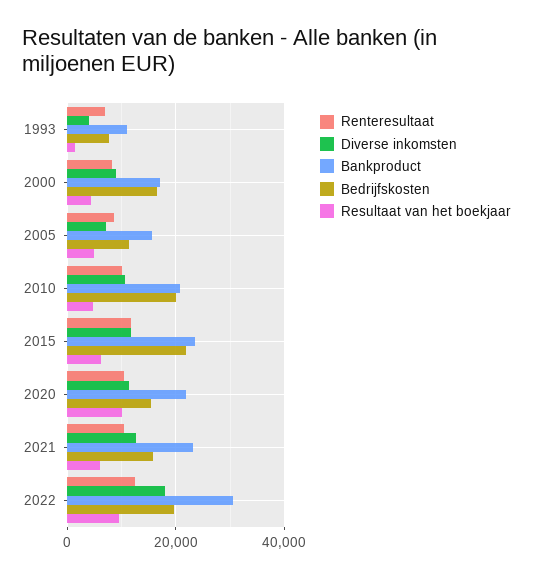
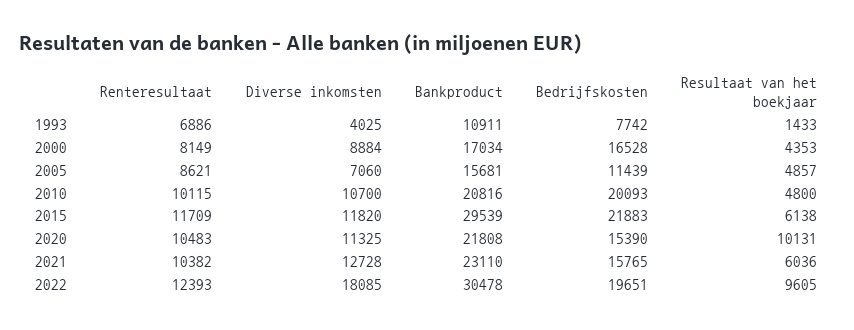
  {
    "Renteresultaat": {
      "1993": 6886,
      "2000": 8149,
      "2005": 8621,
      "2010": 10115,
      "2015": 11709,
      "2020": 10483,
      "2021": 10382,
      "2022": 12393
    },
    "Diverse inkomsten": {
      "1993": 4025,
      "2000": 8884,
      "2005": 7060,
      "2010": 10700,
      "2015": 11820,
      "2020": 11325,
      "2021": 12728,
      "2022": 18085
    },
    "Bankproduct": {
      "1993": 10911,
      "2000": 17034,
      "2005": 15681,
      "2010": 20816,
-     "2015": 24000,
+     "2015": 29539,
      "2020": 21808,
      "2021": 23110,
      "2022": 30478
    },
    "Bedrijfskosten": {
      "1993": 7742,
      "2000": 16528,
      "2005": 11439,
      "2010": 20093,
      "2015": 21883,
      "2020": 15390,
      "2021": 15765,
      "2022": 19651
    },
    "Resultaat van het boekjaar": {
      "1993": 1433,
      "2000": 4353,
      "2005": 4857,
      "2010": 4800,
      "2015": 6138,
      "2020": 10131,
      "2021": 6036,
      "2022": 9605
    }
  }

